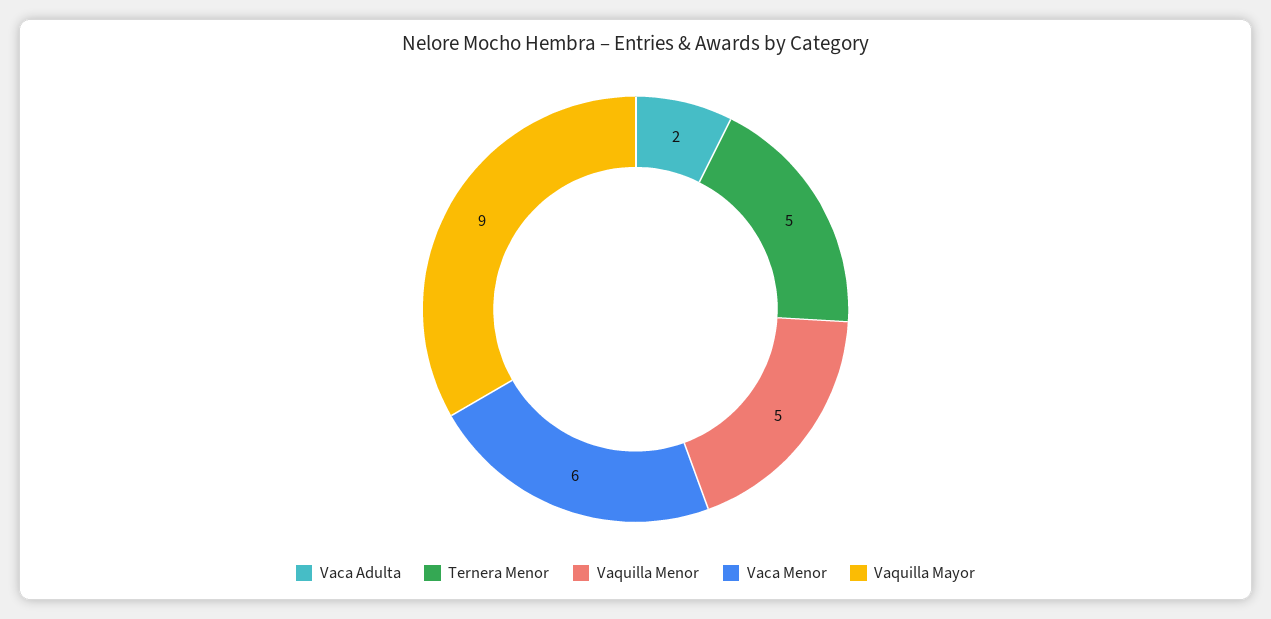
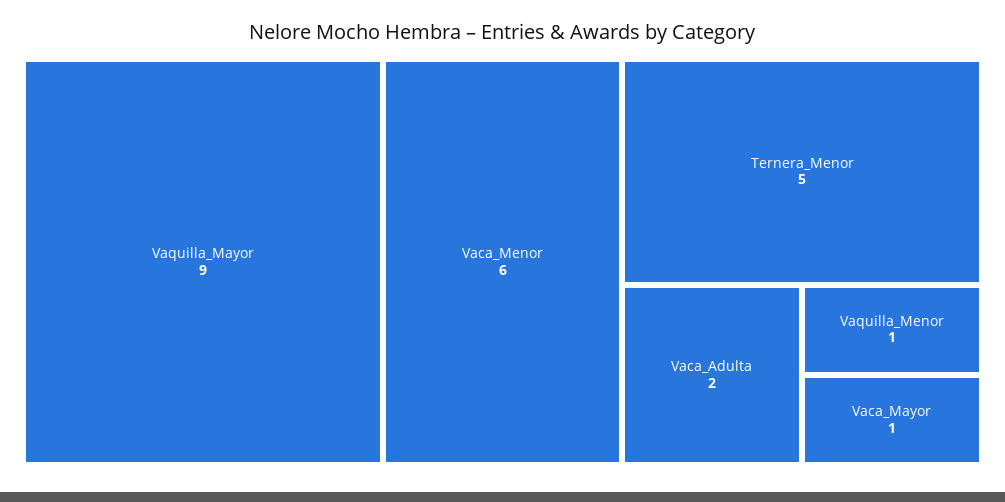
  {
    "Vaca Adulta": 2,
    "Ternera Menor": 5,
-   "Vaquilla Menor": 5,
+   "Vaquilla Menor": 1,
    "Vaca Menor": 6,
-   "Vaquilla Mayor": 9
+   "Vaquilla Mayor": 9,
+   "Vaca_Mayor": 1
  }

